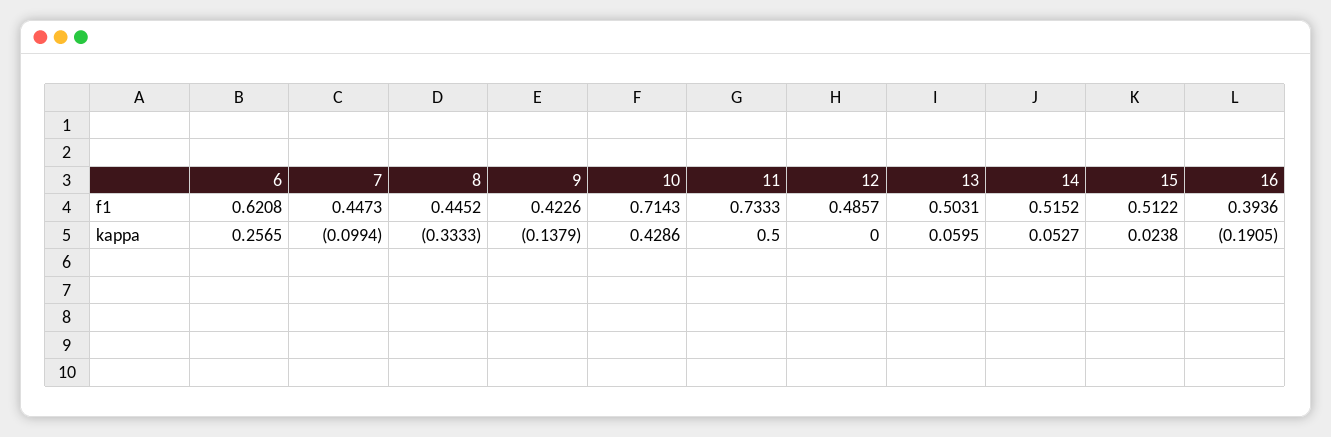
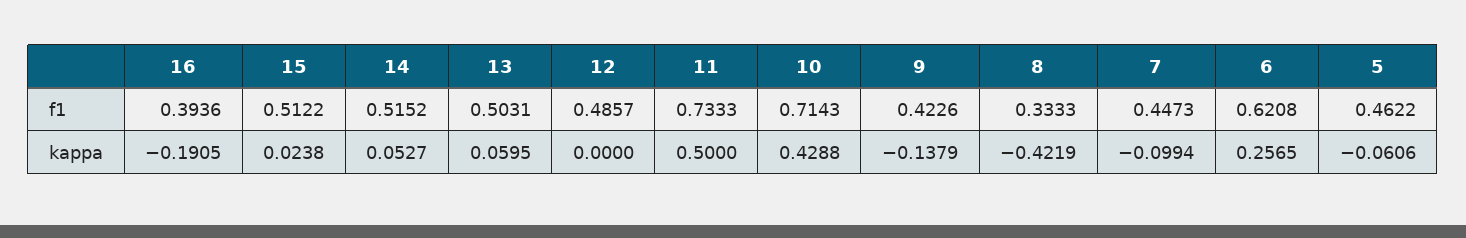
  {
    "6": {
      "f1": 0.6208,
      "kappa": 0.2565
    },
    "7": {
      "f1": 0.4473,
      "kappa": -0.0994
    },
    "8": {
-     "f1": 0.4452,
+     "f1": 0.3333,
-     "kappa": -0.3333
+     "kappa": -0.4219
    },
    "9": {
      "f1": 0.4226,
      "kappa": -0.1379
    },
    "10": {
      "f1": 0.7143,
-     "kappa": 0.4286
+     "kappa": 0.4288
    },
    "11": {
      "f1": 0.7333,
      "kappa": 0.5
    },
    "12": {
      "f1": 0.4857,
      "kappa": 0
    },
    "13": {
      "f1": 0.5031,
      "kappa": 0.0595
    },
    "14": {
      "f1": 0.5152,
      "kappa": 0.0527
    },
    "15": {
      "f1": 0.5122,
      "kappa": 0.0238
    },
    "16": {
      "f1": 0.3936,
      "kappa": -0.1905
-   }
+   },
+   "5": {
+     "f1": 0.4622,
+     "kappa": -0.0606
+   }
  }

